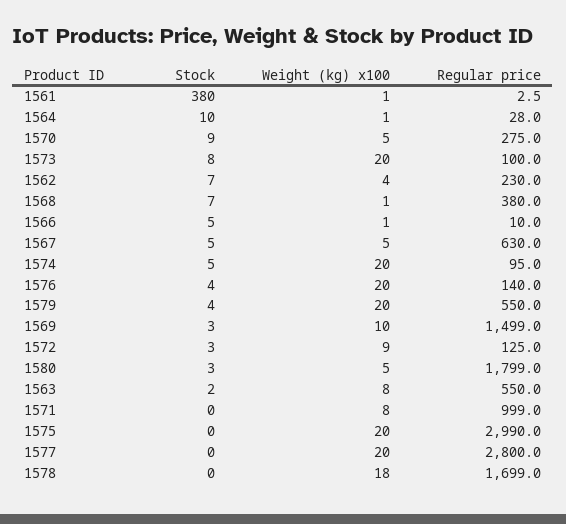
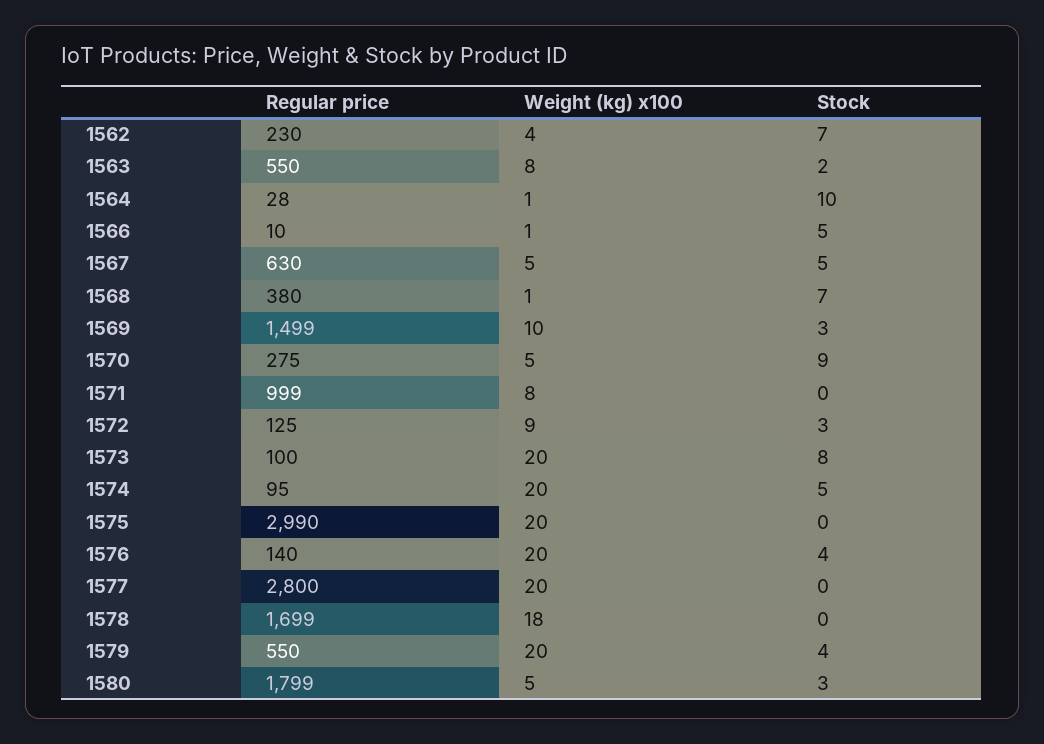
  {
    "Stock": {
-     "1561": 380,
      "1564": 10,
      "1570": 9,
      "1573": 8,
      "1562": 7,
      "1568": 7,
      "1566": 5,
      "1567": 5,
      "1574": 5,
      "1576": 4,
      "1579": 4,
      "1569": 3,
      "1572": 3,
      "1580": 3,
      "1563": 2,
      "1571": 0,
      "1575": 0,
      "1577": 0,
      "1578": 0
    },
    "Weight (kg) x100": {
-     "1561": 1,
      "1564": 1,
      "1570": 5,
      "1573": 20,
      "1562": 4,
      "1568": 1,
      "1566": 1,
      "1567": 5,
      "1574": 20,
      "1576": 20,
      "1579": 20,
      "1569": 10,
      "1572": 9,
      "1580": 5,
      "1563": 8,
      "1571": 8,
      "1575": 20,
      "1577": 20,
      "1578": 18
    },
    "Regular price": {
-     "1561": 2.5,
      "1564": 28,
      "1570": 275,
      "1573": 100,
      "1562": 230,
      "1568": 380,
      "1566": 10,
      "1567": 630,
      "1574": 95,
      "1576": 140,
      "1579": 550,
      "1569": 1499,
      "1572": 125,
      "1580": 1799,
      "1563": 550,
      "1571": 999,
      "1575": 2990,
      "1577": 2800,
      "1578": 1699
    }
  }

